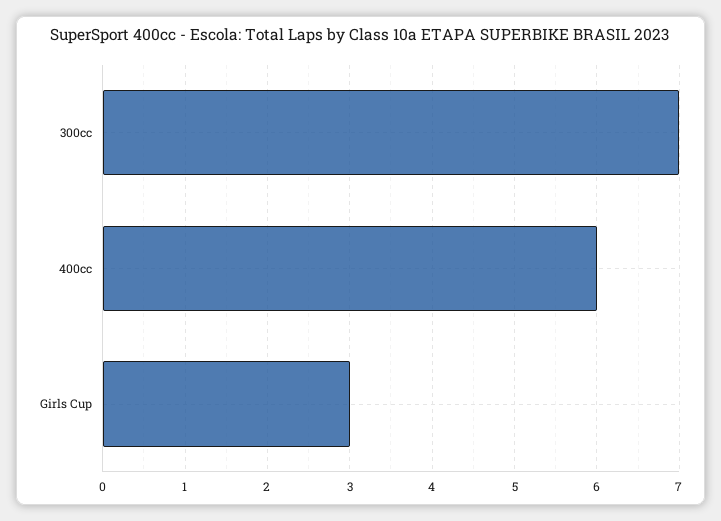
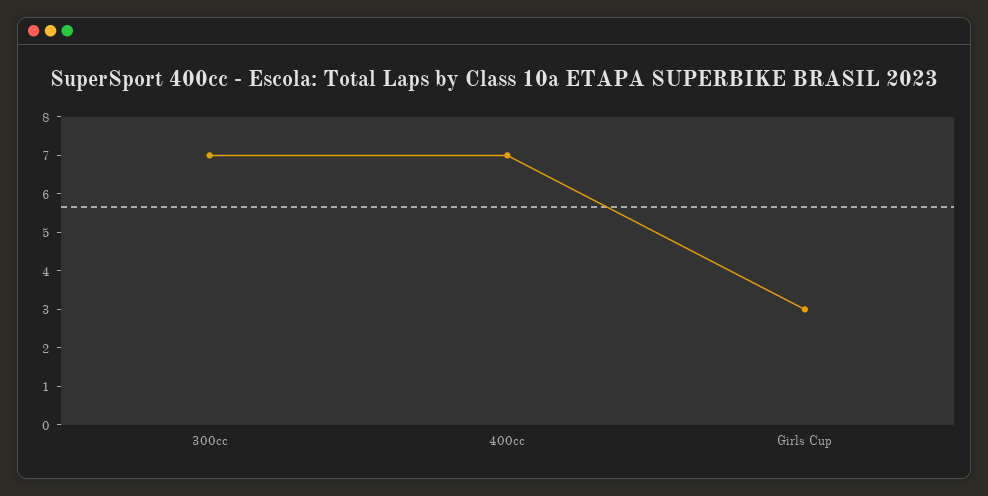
  {
    "300cc": 7,
-   "400cc": 6,
+   "400cc": 7,
    "Girls Cup": 3
  }

